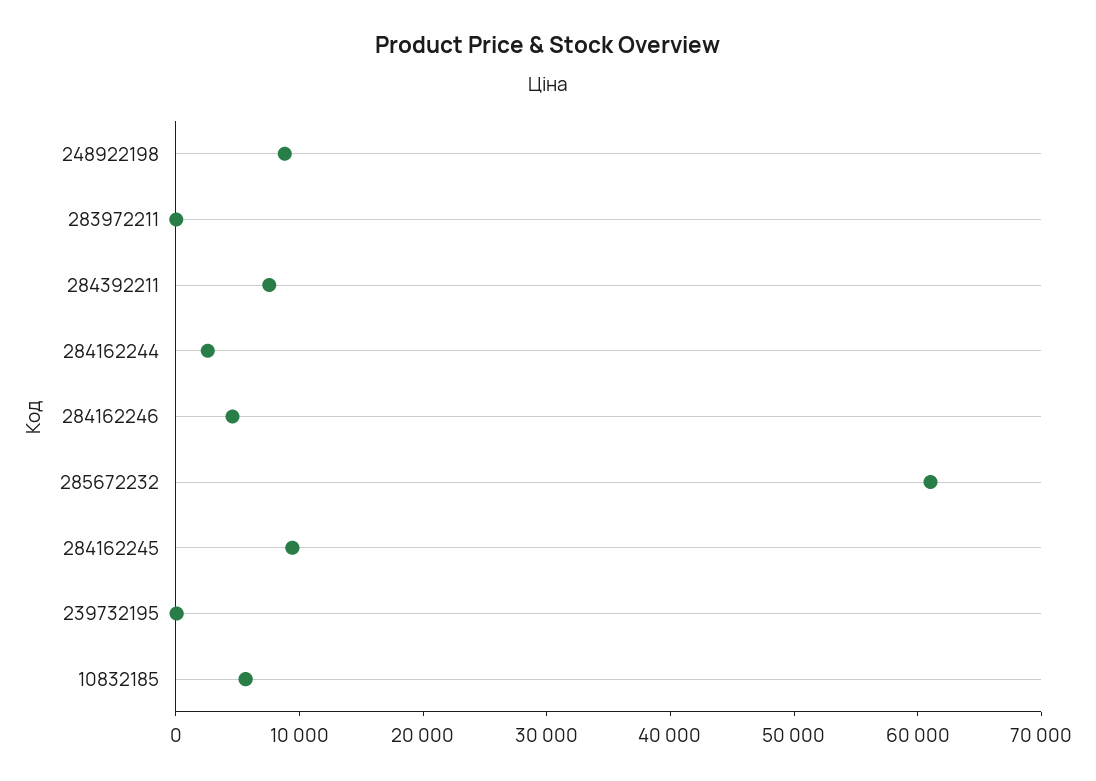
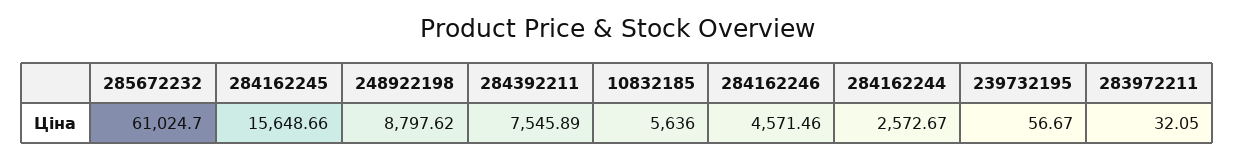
  {
    "248922198": 8797.62,
    "283972211": 32.05,
    "284392211": 7545.89,
    "284162244": 2572.67,
    "284162246": 4571.46,
    "285672232": 61024.7,
-   "284162245": 10000,
+   "284162245": 15648.66,
    "239732195": 56.67,
    "10832185": 5636
  }

